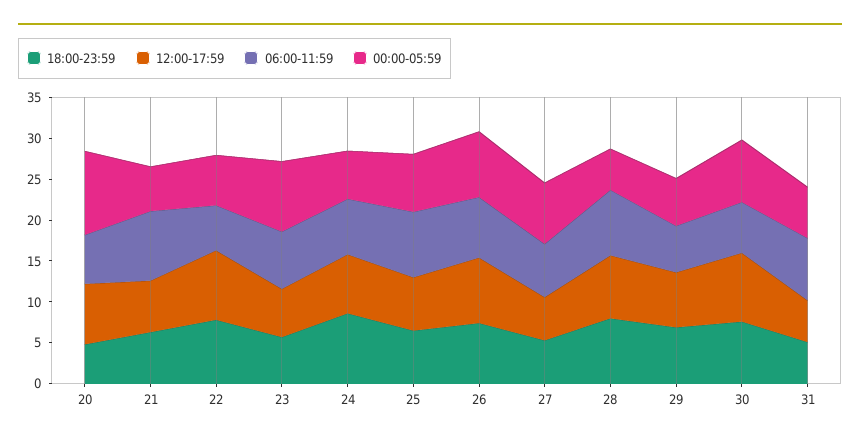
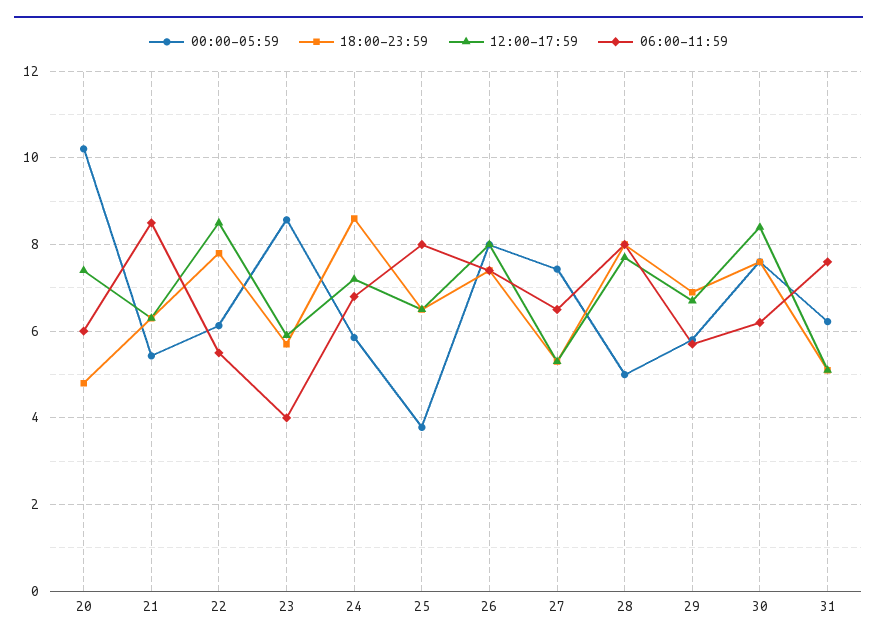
  {
    "18:00-23:59": {
      "20": 4.8,
      "21": 6.4,
      "22": 7.8,
      "23": 5.8,
      "24": 8.6,
      "25": 6.6,
      "26": 7.4,
      "27": 5.4,
      "28": 8,
      "29": 7,
      "30": 7.6,
      "31": 5.2
    },
    "12:00-17:59": {
      "20": 7.4,
      "21": 6.4,
      "22": 8.6,
      "23": 6,
      "24": 7.2,
      "25": 6.6,
      "26": 8,
      "27": 5.4,
      "28": 7.8,
      "29": 6.8,
      "30": 8.4,
      "31": 5.2
    },
    "06:00-11:59": {
      "20": 6,
      "21": 8.6,
      "22": 5.6,
-     "23": 7,
+     "23": 4,
      "24": 6.8,
      "25": 8,
      "26": 7.4,
      "27": 6.6,
      "28": 8,
      "29": 5.8,
      "30": 6.2,
      "31": 7.6
    },
    "00:00-05:59": {
      "20": 10.2,
      "21": 5.4,
      "22": 6.2,
      "23": 8.6,
      "24": 5.8,
-     "25": 7,
+     "25": 3.8,
      "26": 8,
      "27": 7.4,
      "28": 5,
      "29": 5.8,
      "30": 7.6,
      "31": 6.2
    }
  }

